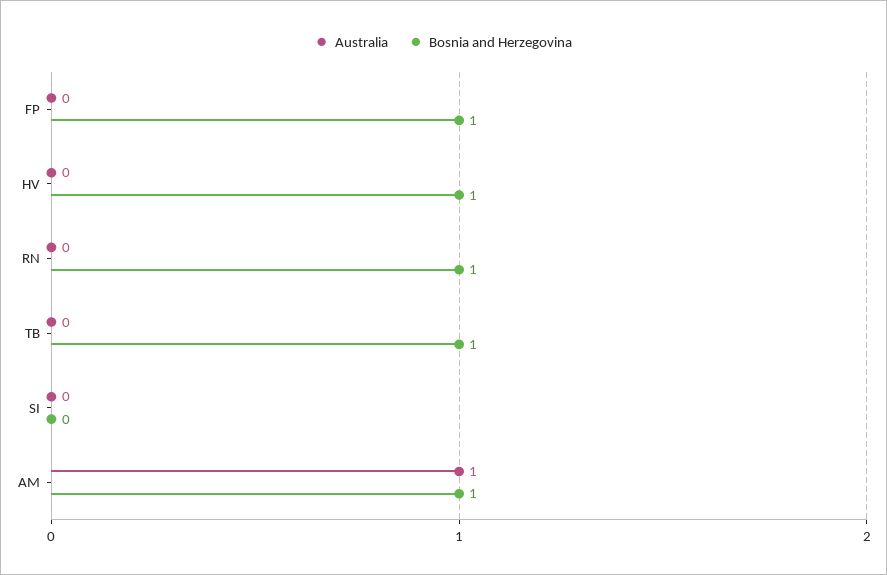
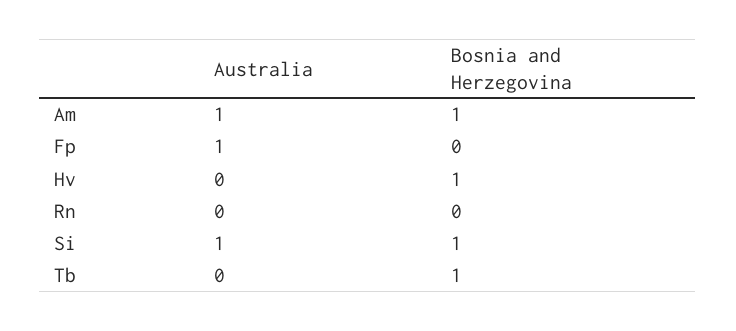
  {
    "Australia": {
-     "FP": 0,
+     "FP": 1,
      "HV": 0,
      "RN": 0,
      "TB": 0,
-     "SI": 0,
+     "SI": 1,
      "AM": 1
    },
    "Bosnia and Herzegovina": {
-     "FP": 1,
+     "FP": 0,
      "HV": 1,
-     "RN": 1,
+     "RN": 0,
      "TB": 1,
-     "SI": 0,
+     "SI": 1,
      "AM": 1
    }
  }

